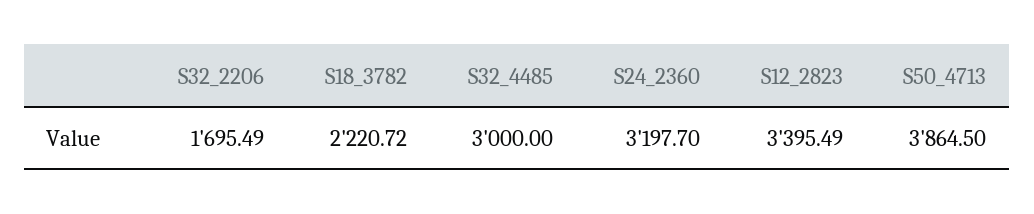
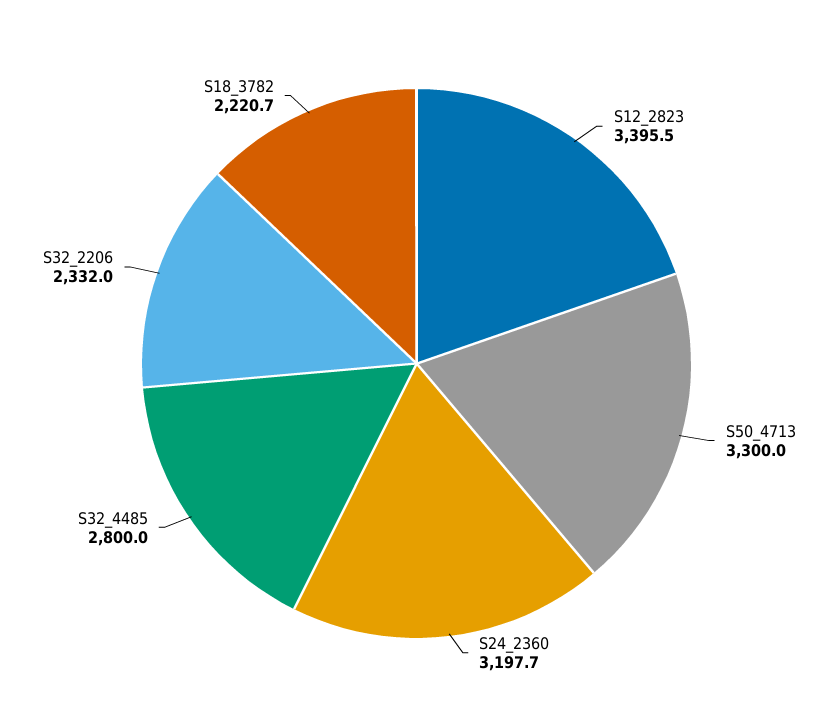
  {
-   "S32_2206": 1695.49,
+   "S32_2206": 2332,
    "S18_3782": 2220.72,
-   "S32_4485": 3000,
+   "S32_4485": 2800,
    "S24_2360": 3197.7,
    "S12_2823": 3395.49,
-   "S50_4713": 3864.5
+   "S50_4713": 3300
  }

